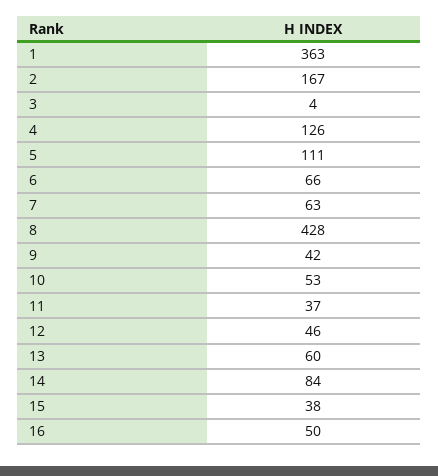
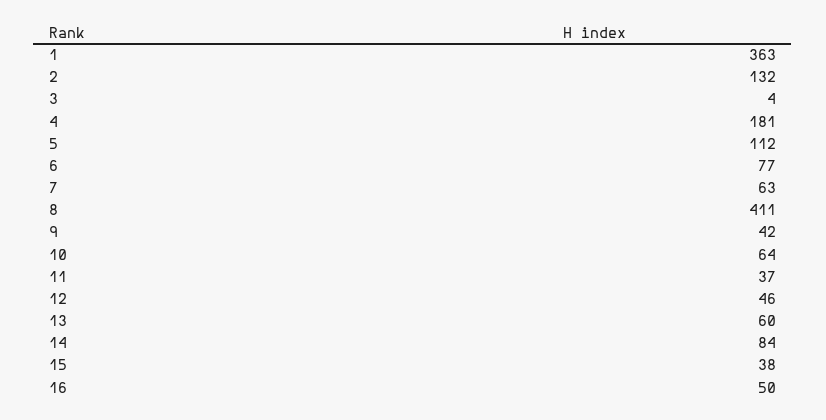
  {
    "1": 363,
-   "2": 167,
+   "2": 132,
    "3": 4,
-   "4": 126,
+   "4": 181,
-   "5": 111,
+   "5": 112,
-   "6": 66,
+   "6": 77,
    "7": 63,
-   "8": 428,
+   "8": 411,
    "9": 42,
-   "10": 53,
+   "10": 64,
    "11": 37,
    "12": 46,
    "13": 60,
    "14": 84,
    "15": 38,
    "16": 50
  }

